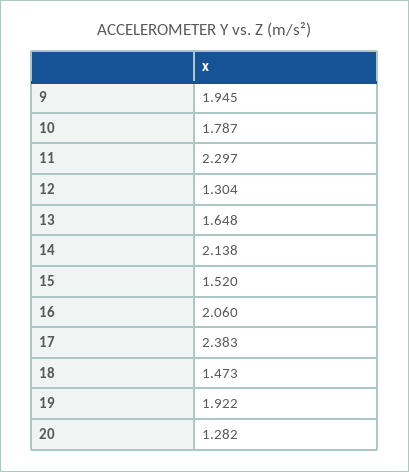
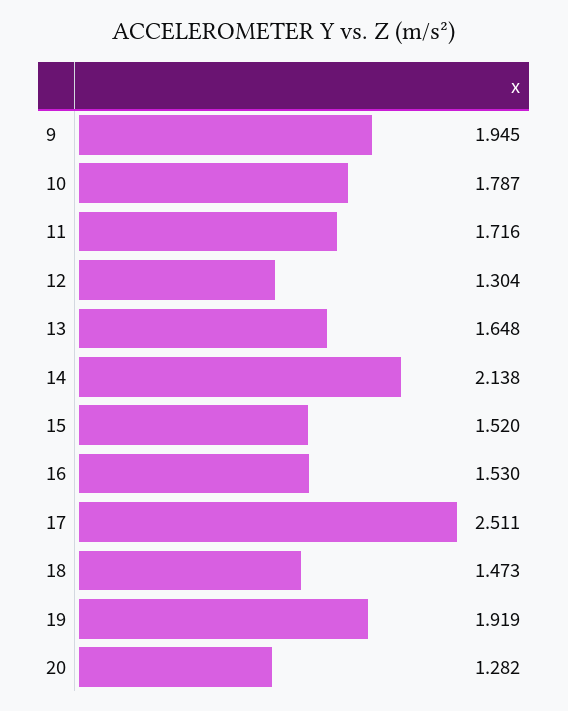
  {
    "9": 1.945,
    "10": 1.787,
-   "11": 2.297,
+   "11": 1.716,
    "12": 1.304,
    "13": 1.648,
    "14": 2.138,
    "15": 1.52,
-   "16": 2.06,
+   "16": 1.53,
-   "17": 2.383,
+   "17": 2.511,
    "18": 1.473,
-   "19": 1.922,
+   "19": 1.919,
    "20": 1.282
  }

